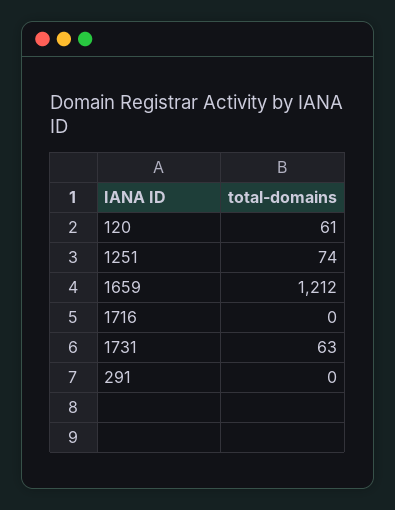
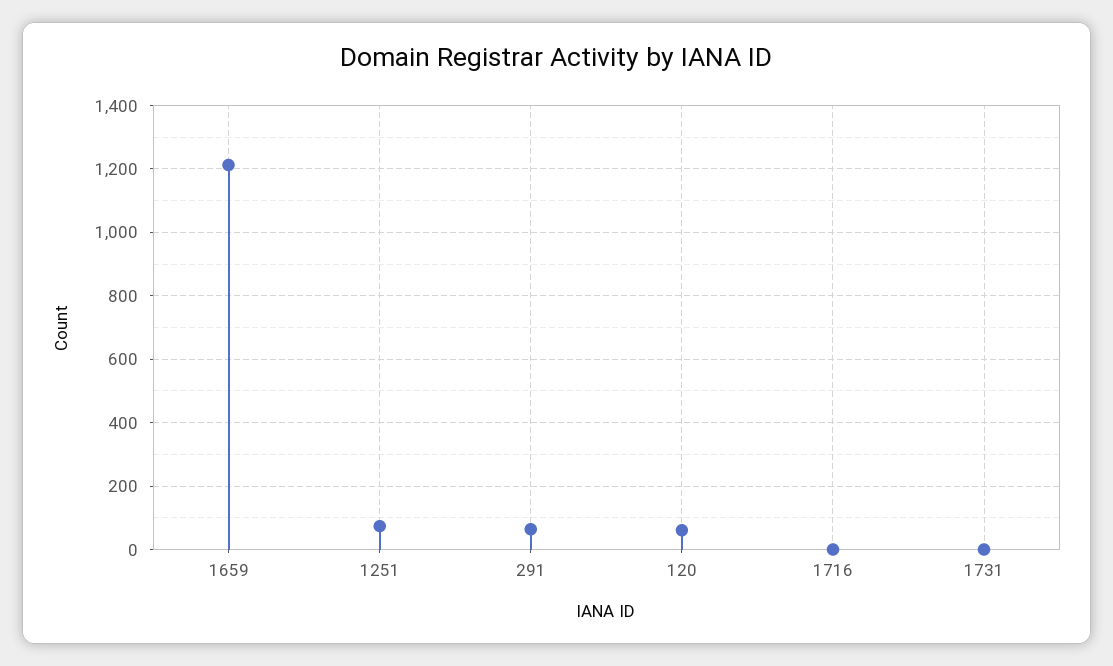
  {
    "120": 61,
    "1251": 74,
    "1659": 1212,
    "1716": 0,
-   "1731": 63,
+   "1731": 0,
-   "291": 0
+   "291": 60
  }

